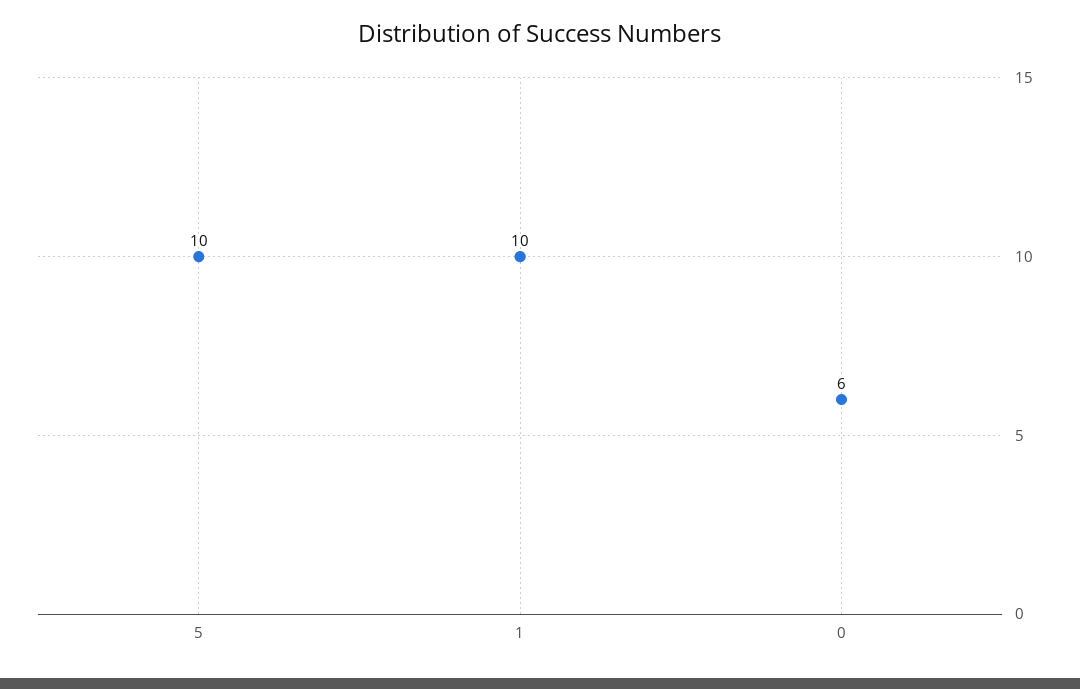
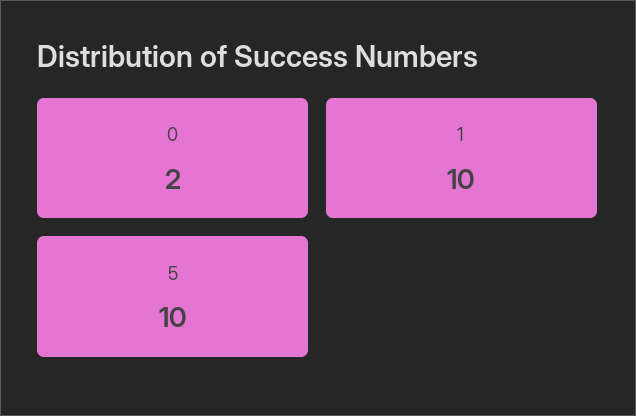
  {
    "5": 10,
    "1": 10,
-   "0": 6
+   "0": 2
  }

